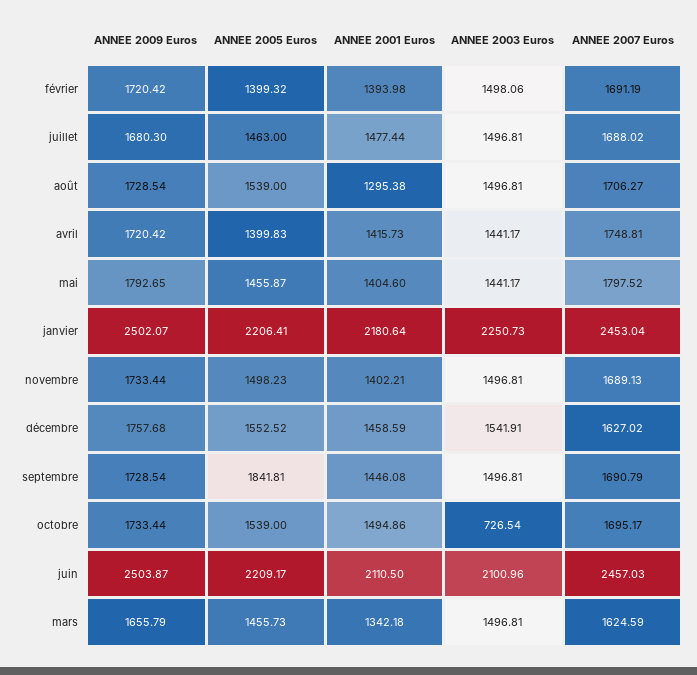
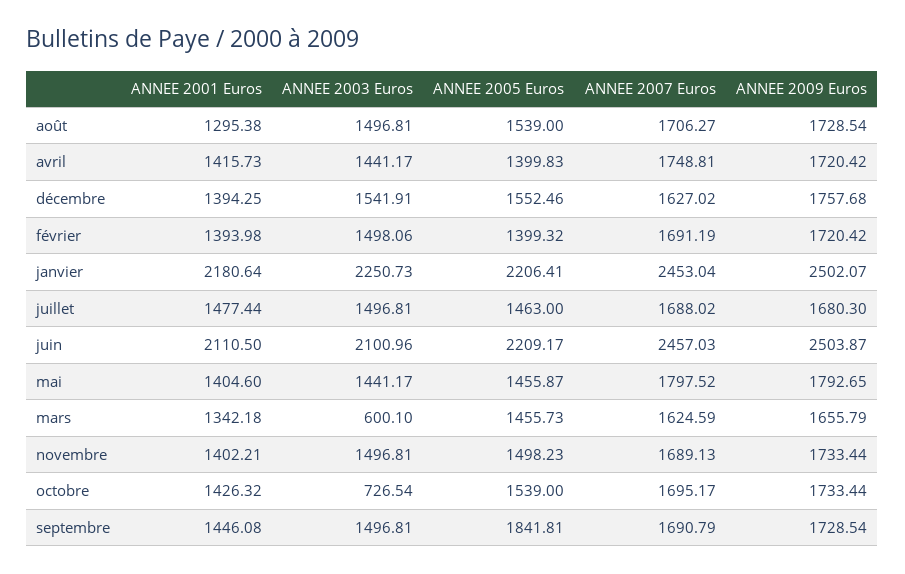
  {
    "ANNEE 2009 Euros": {
      "février": 1720.42,
      "juillet": 1680.3,
      "août": 1728.54,
      "avril": 1720.42,
      "mai": 1792.65,
      "janvier": 2502.07,
      "novembre": 1733.44,
      "décembre": 1757.68,
      "septembre": 1728.54,
      "octobre": 1733.44,
      "juin": 2503.87,
      "mars": 1655.79
    },
    "ANNEE 2005 Euros": {
      "février": 1399.32,
      "juillet": 1463,
      "août": 1539,
      "avril": 1399.83,
      "mai": 1455.87,
      "janvier": 2206.41,
      "novembre": 1498.23,
-     "décembre": 1552.52,
+     "décembre": 1552.46,
      "septembre": 1841.81,
      "octobre": 1539,
      "juin": 2209.17,
      "mars": 1455.73
    },
    "ANNEE 2001 Euros": {
      "février": 1393.98,
      "juillet": 1477.44,
      "août": 1295.38,
      "avril": 1415.73,
      "mai": 1404.6,
      "janvier": 2180.64,
      "novembre": 1402.21,
-     "décembre": 1458.59,
+     "décembre": 1394.25,
      "septembre": 1446.08,
-     "octobre": 1494.86,
+     "octobre": 1426.32,
      "juin": 2110.5,
      "mars": 1342.18
    },
    "ANNEE 2003 Euros": {
      "février": 1498.06,
      "juillet": 1496.81,
      "août": 1496.81,
      "avril": 1441.17,
      "mai": 1441.17,
      "janvier": 2250.73,
      "novembre": 1496.81,
      "décembre": 1541.91,
      "septembre": 1496.81,
      "octobre": 726.54,
      "juin": 2100.96,
-     "mars": 1496.81
+     "mars": 600.1
    },
    "ANNEE 2007 Euros": {
      "février": 1691.19,
      "juillet": 1688.02,
      "août": 1706.27,
      "avril": 1748.81,
      "mai": 1797.52,
      "janvier": 2453.04,
      "novembre": 1689.13,
      "décembre": 1627.02,
      "septembre": 1690.79,
      "octobre": 1695.17,
      "juin": 2457.03,
      "mars": 1624.59
    }
  }

